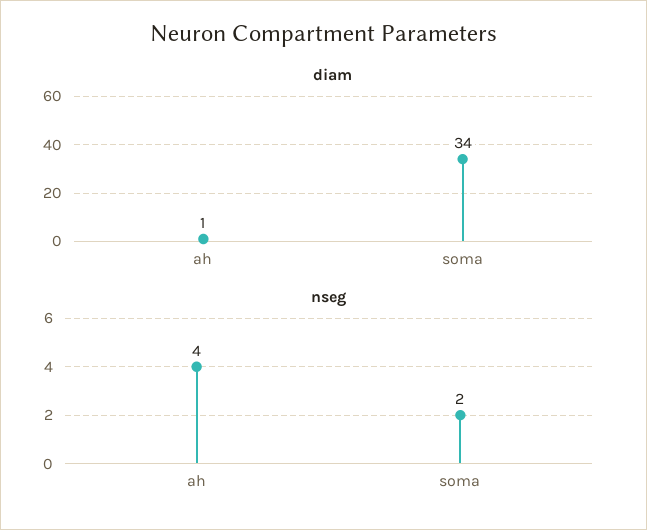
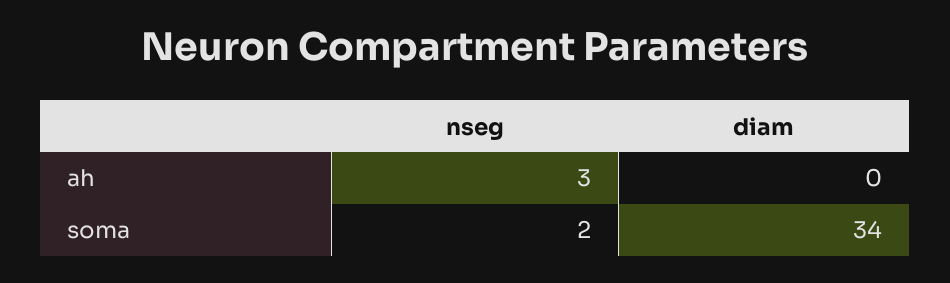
  {
    "diam": {
-     "ah": 1,
+     "ah": 0,
      "soma": 34
    },
    "nseg": {
-     "ah": 4,
+     "ah": 3,
      "soma": 2
    }
  }

